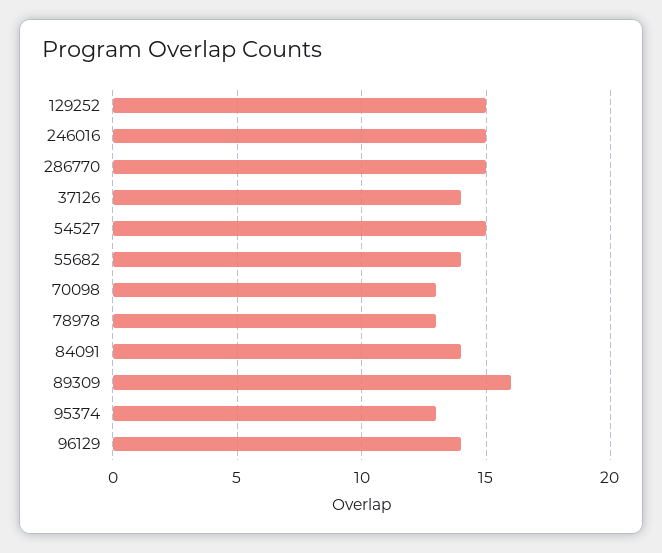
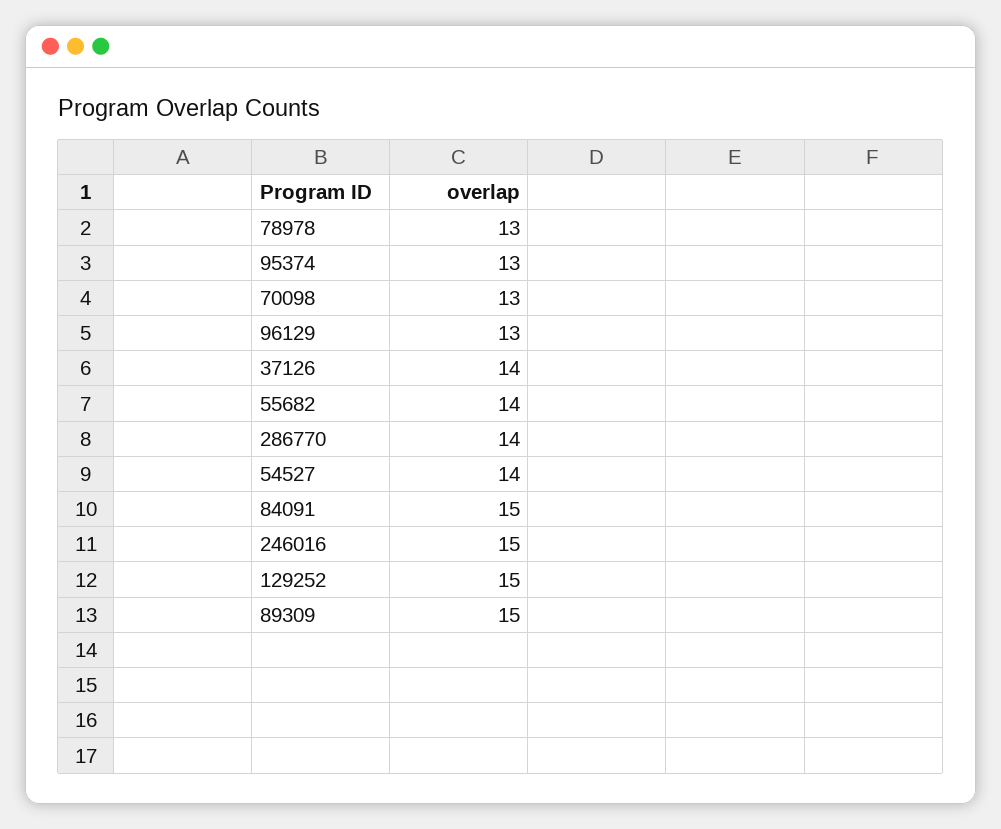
  {
    "129252": 15,
    "246016": 15,
-   "286770": 15,
+   "286770": 14,
    "37126": 14,
-   "54527": 15,
+   "54527": 14,
    "55682": 14,
    "70098": 13,
    "78978": 13,
-   "84091": 14,
+   "84091": 15,
-   "89309": 16,
+   "89309": 15,
    "95374": 13,
-   "96129": 14
+   "96129": 13
  }

